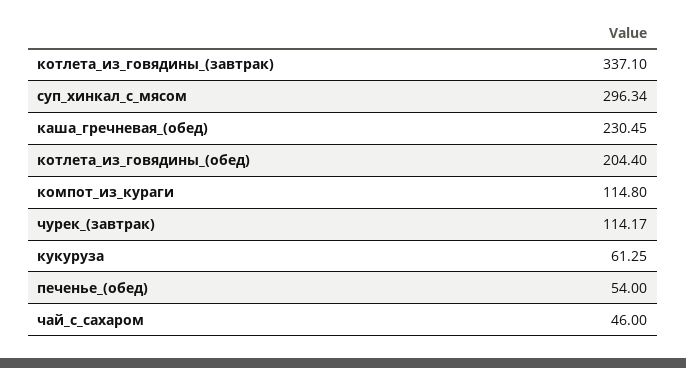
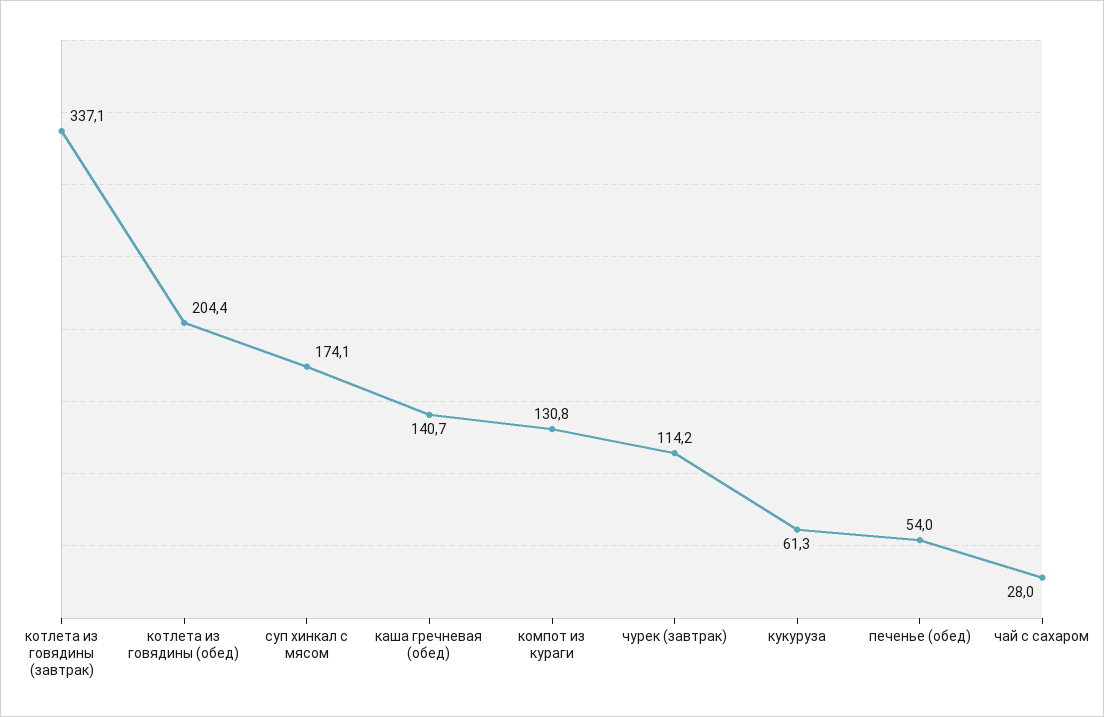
  {
    "котлета_из_говядины_(завтрак)": 337.1,
-   "суп_хинкал_с_мясом": 296.34,
+   "суп_хинкал_с_мясом": 174.1,
-   "каша_гречневая_(обед)": 230.45,
+   "каша_гречневая_(обед)": 140.7,
    "котлета_из_говядины_(обед)": 204.4,
-   "компот_из_кураги": 114.8,
+   "компот_из_кураги": 130.8,
    "чурек_(завтрак)": 114.17,
    "кукуруза": 61.25,
    "печенье_(обед)": 54,
-   "чай_с_сахаром": 46
+   "чай_с_сахаром": 28
  }

